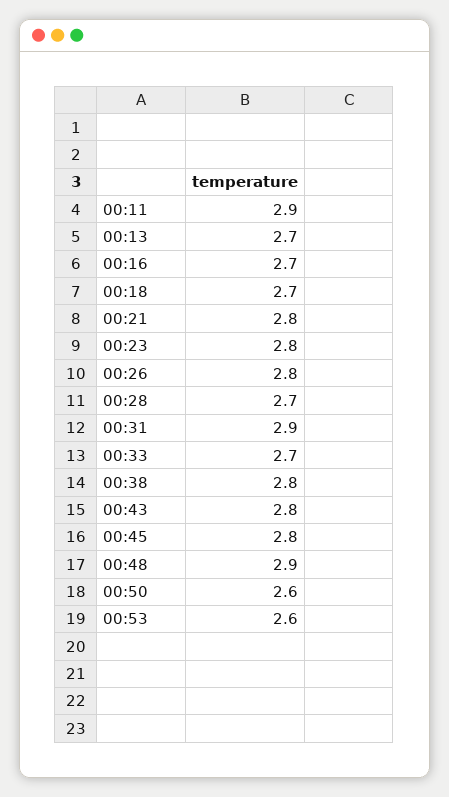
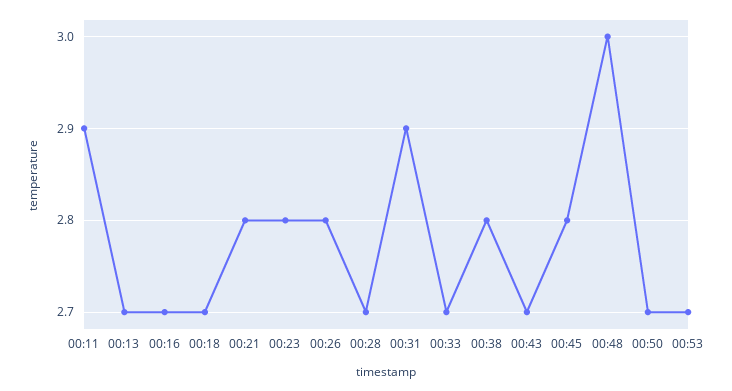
  {
    "00:11": 2.9,
    "00:13": 2.7,
    "00:16": 2.7,
    "00:18": 2.7,
    "00:21": 2.8,
    "00:23": 2.8,
    "00:26": 2.8,
    "00:28": 2.7,
    "00:31": 2.9,
    "00:33": 2.7,
    "00:38": 2.8,
-   "00:43": 2.8,
+   "00:43": 2.7,
    "00:45": 2.8,
-   "00:48": 2.9,
+   "00:48": 3,
-   "00:50": 2.6,
+   "00:50": 2.7,
-   "00:53": 2.6
+   "00:53": 2.7
  }

